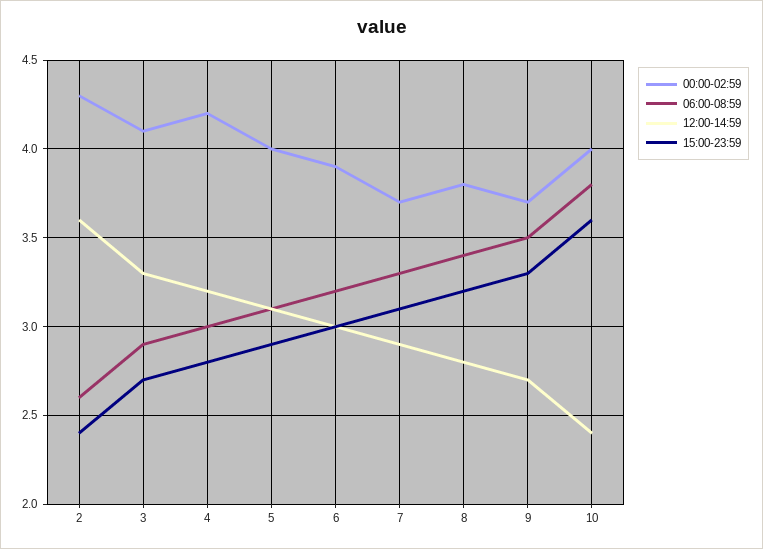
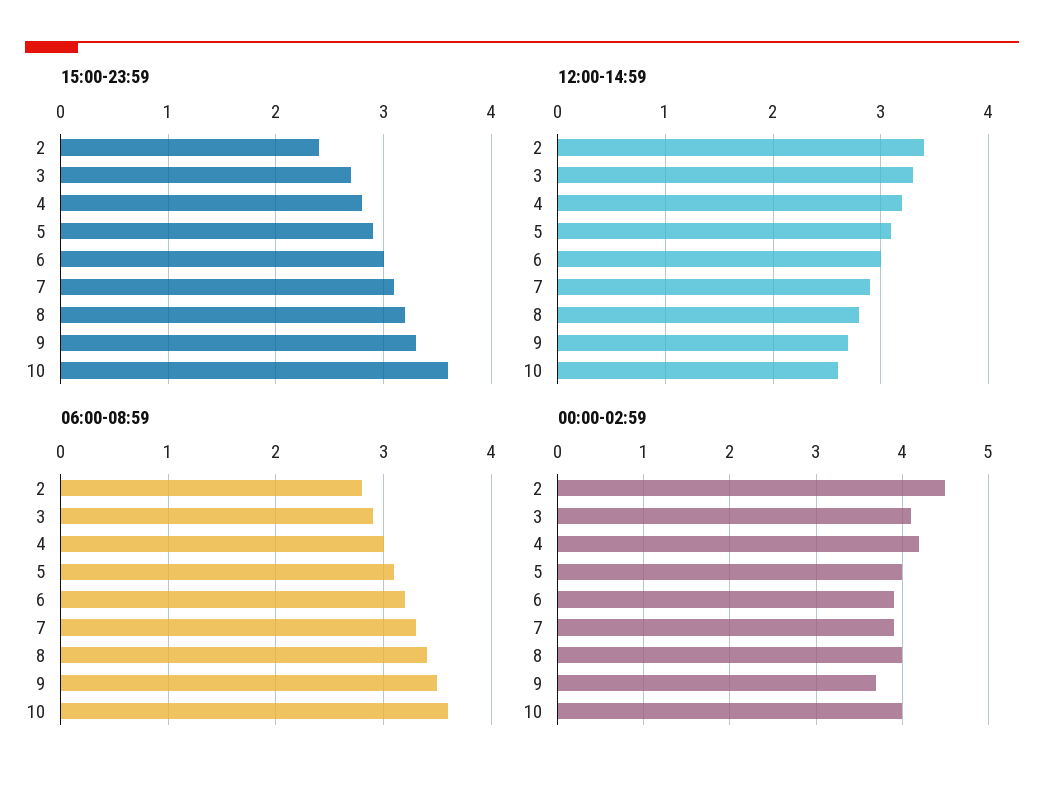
  {
    "00:00-02:59": {
-     "2": 4.3,
+     "2": 4.5,
      "3": 4.1,
      "4": 4.2,
      "5": 4,
      "6": 3.9,
-     "7": 3.7,
+     "7": 3.9,
-     "8": 3.8,
+     "8": 4,
      "9": 3.7,
      "10": 4
    },
    "06:00-08:59": {
-     "2": 2.6,
+     "2": 2.8,
      "3": 2.9,
      "4": 3,
      "5": 3.1,
      "6": 3.2,
      "7": 3.3,
      "8": 3.4,
      "9": 3.5,
-     "10": 3.8
+     "10": 3.6
    },
    "12:00-14:59": {
-     "2": 3.6,
+     "2": 3.4,
      "3": 3.3,
      "4": 3.2,
      "5": 3.1,
      "6": 3,
      "7": 2.9,
      "8": 2.8,
      "9": 2.7,
-     "10": 2.4
+     "10": 2.6
    },
    "15:00-23:59": {
      "2": 2.4,
      "3": 2.7,
      "4": 2.8,
      "5": 2.9,
      "6": 3,
      "7": 3.1,
      "8": 3.2,
      "9": 3.3,
      "10": 3.6
    }
  }

